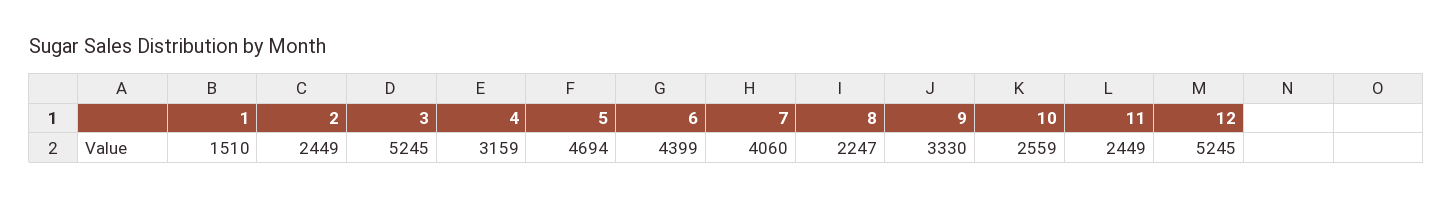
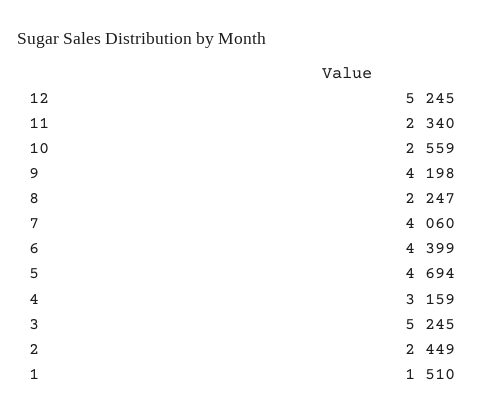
  {
    "1": 1510,
    "2": 2449,
    "3": 5245,
    "4": 3159,
    "5": 4694,
    "6": 4399,
    "7": 4060,
    "8": 2247,
-   "9": 3330,
+   "9": 4198,
    "10": 2559,
-   "11": 2449,
+   "11": 2340,
    "12": 5245
  }

